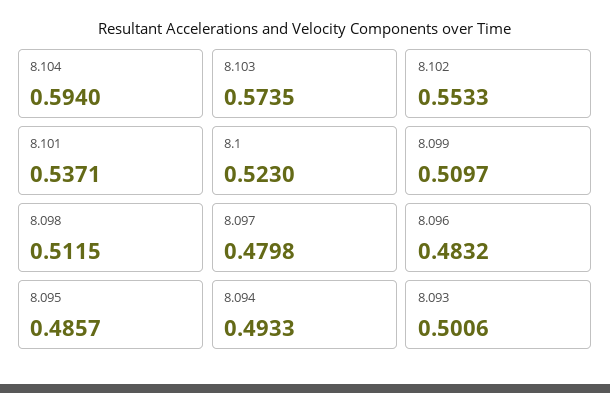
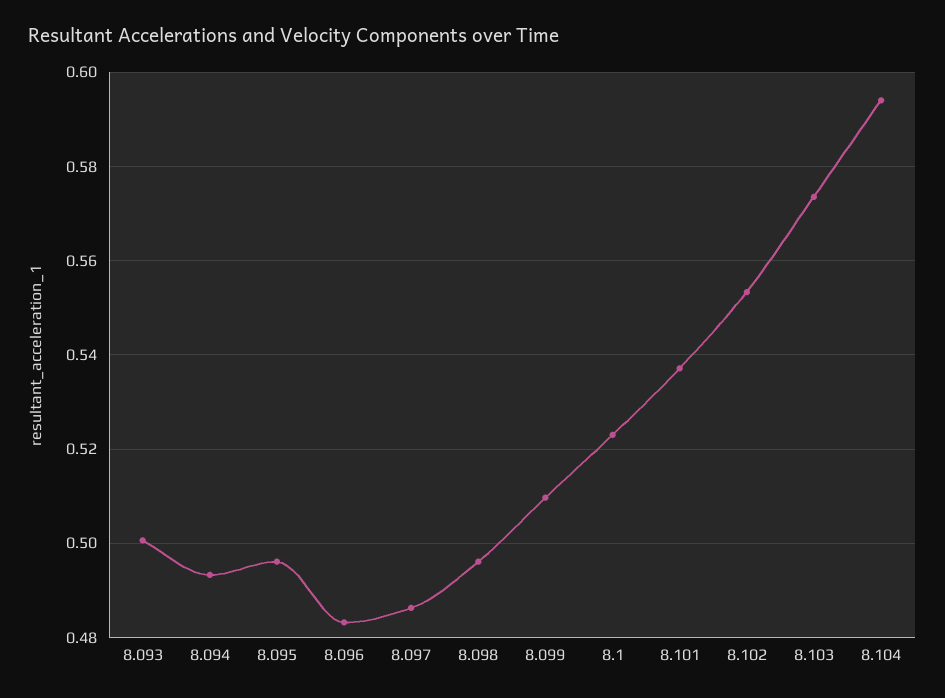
  {
    "8.104": 0.594,
    "8.103": 0.5735,
    "8.102": 0.5533,
    "8.101": 0.5371,
    "8.1": 0.523,
    "8.099": 0.5097,
-   "8.098": 0.5115,
+   "8.098": 0.496,
-   "8.097": 0.4798,
+   "8.097": 0.486,
    "8.096": 0.4832,
-   "8.095": 0.4857,
+   "8.095": 0.496,
    "8.094": 0.4933,
    "8.093": 0.5006
  }

